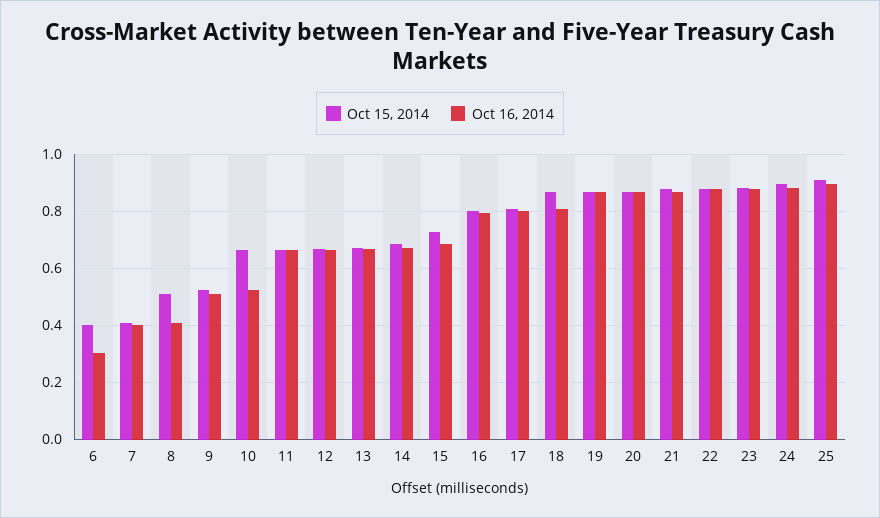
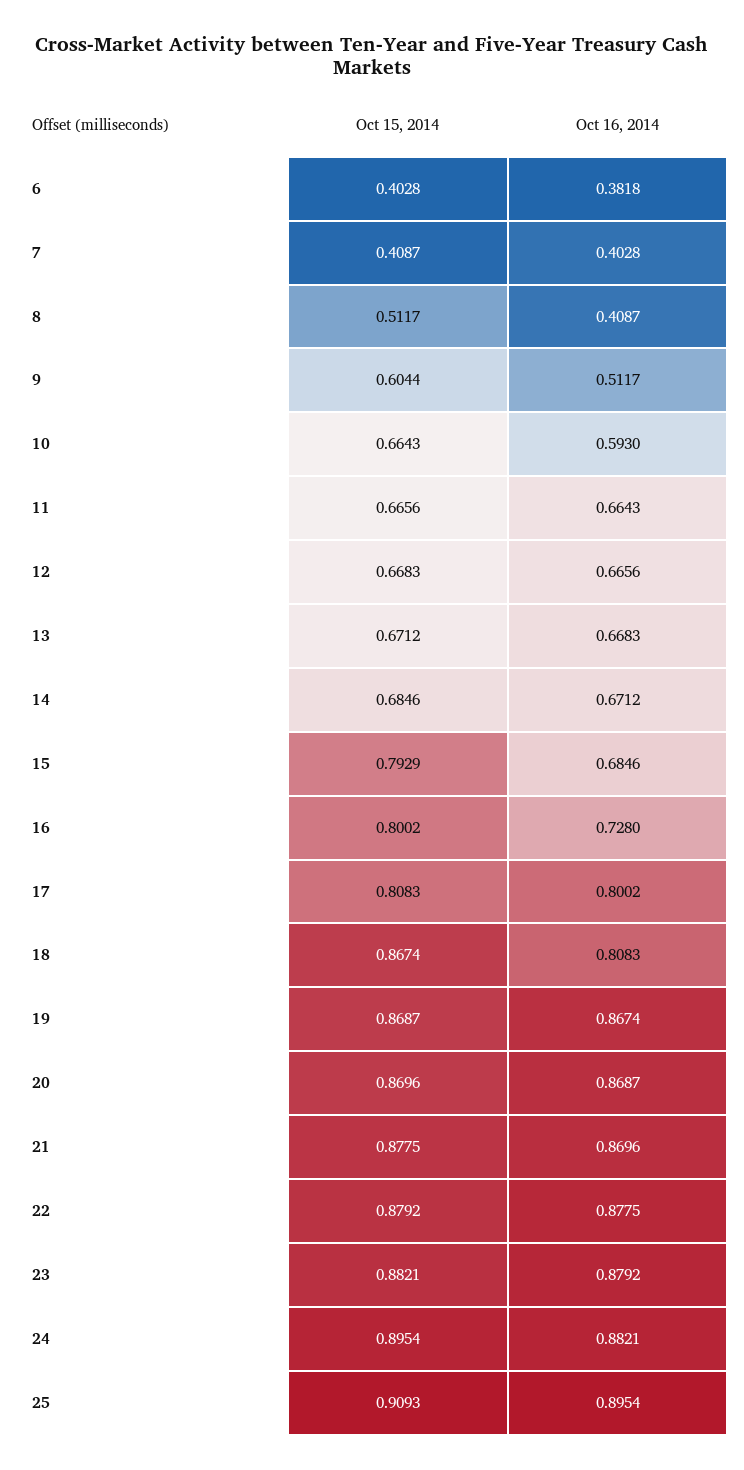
  {
    "Oct 15, 2014": {
      "6": 0.4028,
      "7": 0.4087,
      "8": 0.5117,
-     "9": 0.525,
+     "9": 0.6044,
      "10": 0.6643,
      "11": 0.6656,
      "12": 0.6683,
      "13": 0.6712,
      "14": 0.6846,
-     "15": 0.725,
+     "15": 0.7929,
      "16": 0.8002,
      "17": 0.8083,
      "18": 0.8674,
      "19": 0.8687,
      "20": 0.8696,
      "21": 0.8775,
      "22": 0.8792,
      "23": 0.8821,
      "24": 0.8954,
      "25": 0.9093
    },
    "Oct 16, 2014": {
-     "6": 0.3,
+     "6": 0.3818,
      "7": 0.4028,
      "8": 0.4087,
      "9": 0.5117,
-     "10": 0.525,
+     "10": 0.593,
      "11": 0.6643,
      "12": 0.6656,
      "13": 0.6683,
      "14": 0.6712,
      "15": 0.6846,
-     "16": 0.8,
+     "16": 0.728,
      "17": 0.8002,
      "18": 0.8083,
      "19": 0.8674,
      "20": 0.8687,
      "21": 0.8696,
      "22": 0.8775,
      "23": 0.8792,
      "24": 0.8821,
      "25": 0.8954
    }
  }

